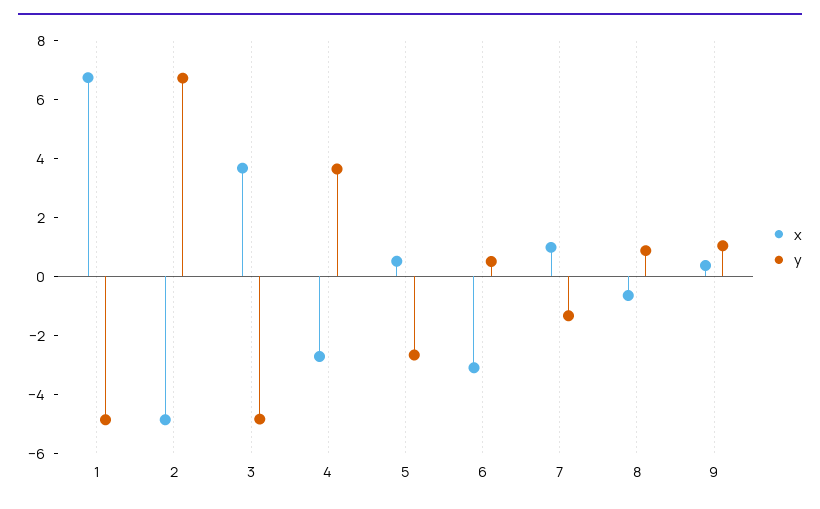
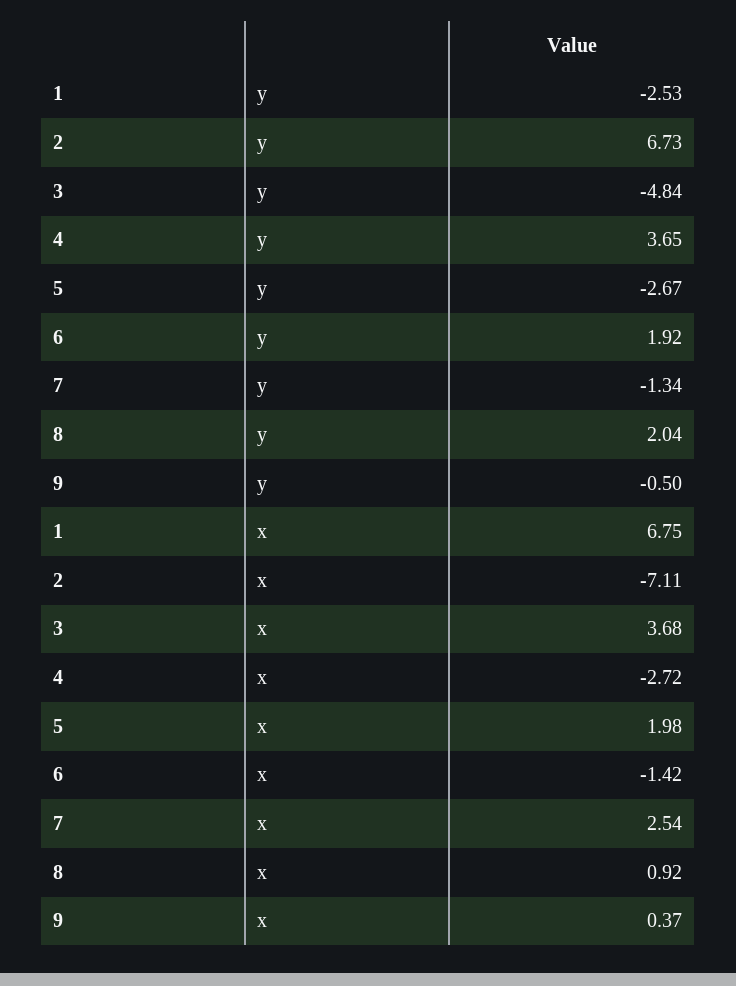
  {
    "x": {
      "1": 6.75,
-     "2": -5,
+     "2": -7.11,
      "3": 3.68,
      "4": -2.72,
-     "5": 0.5,
+     "5": 1.98,
-     "6": -3,
+     "6": -1.42,
-     "7": 1,
+     "7": 2.54,
-     "8": -0.5,
+     "8": 0.92,
      "9": 0.37
    },
    "y": {
-     "1": -5,
+     "1": -2.53,
      "2": 6.73,
      "3": -4.84,
      "4": 3.65,
      "5": -2.67,
-     "6": 0.5,
+     "6": 1.92,
      "7": -1.34,
-     "8": 1,
+     "8": 2.04,
-     "9": 1
+     "9": -0.5
    }
  }

